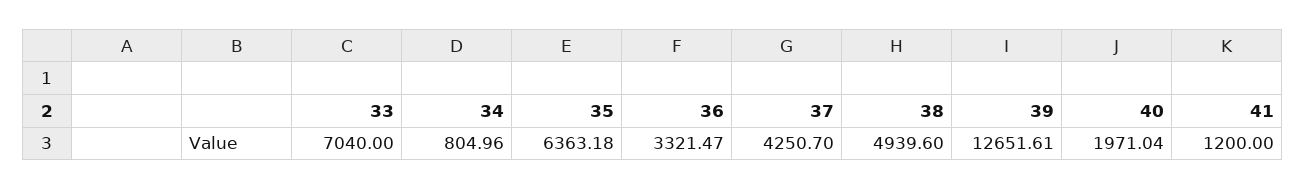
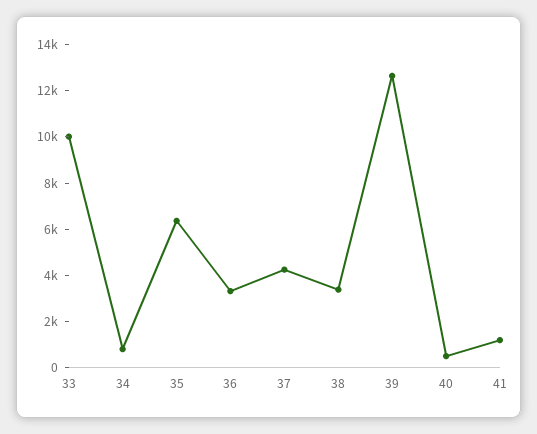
  {
-   "33": 7040,
+   "33": 10000,
    "34": 804.96,
    "35": 6363.18,
    "36": 3321.47,
    "37": 4250.7,
-   "38": 4939.6,
+   "38": 3500,
    "39": 12651.61,
-   "40": 1971.04,
+   "40": 500,
    "41": 1200
  }

